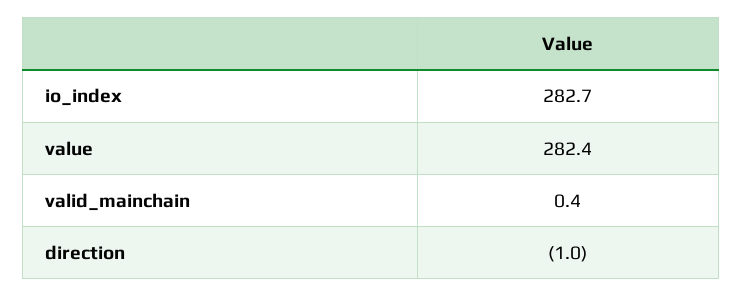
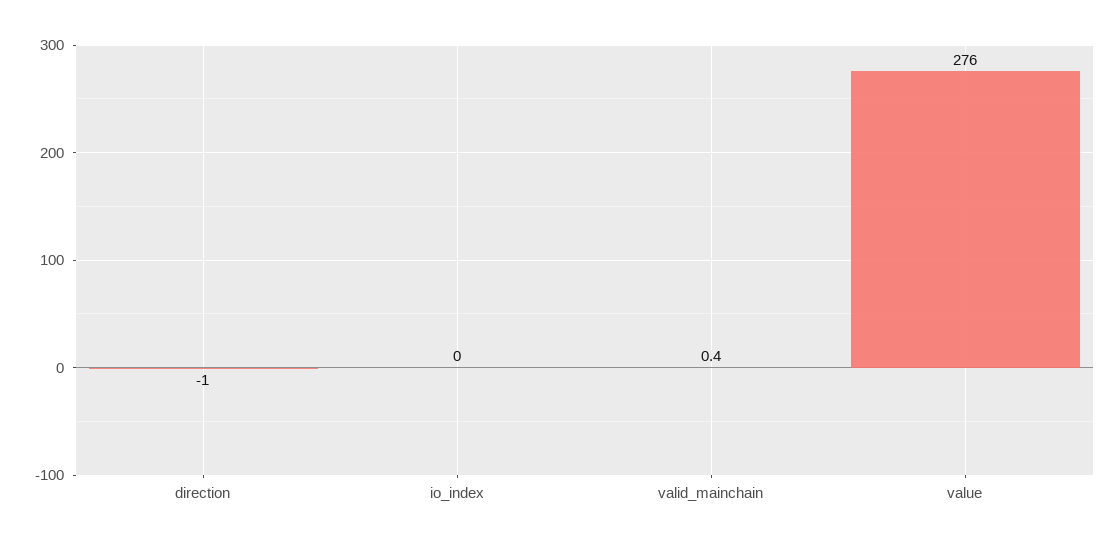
  {
-   "io_index": 282.7,
+   "io_index": 0,
-   "value": 282.4,
+   "value": 276,
    "valid_mainchain": 0.4,
    "direction": -1
  }

